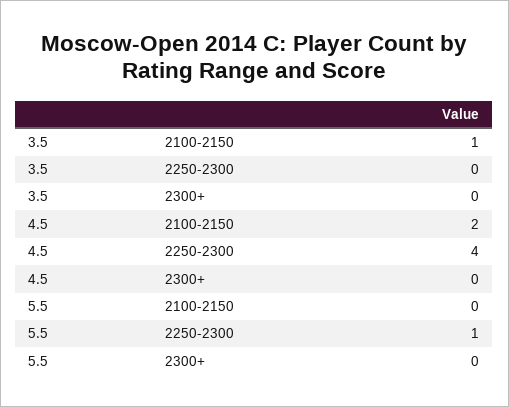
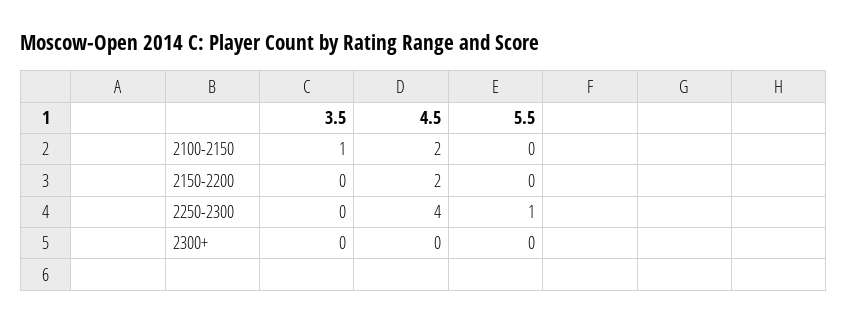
  {
    "3.5": {
      "2100-2150": 1,
      "2250-2300": 0,
-     "2300+": 0
+     "2300+": 0,
+     "2150-2200": 0
    },
    "4.5": {
      "2100-2150": 2,
      "2250-2300": 4,
-     "2300+": 0
+     "2300+": 0,
+     "2150-2200": 2
    },
    "5.5": {
      "2100-2150": 0,
      "2250-2300": 1,
-     "2300+": 0
+     "2300+": 0,
+     "2150-2200": 0
    }
  }

